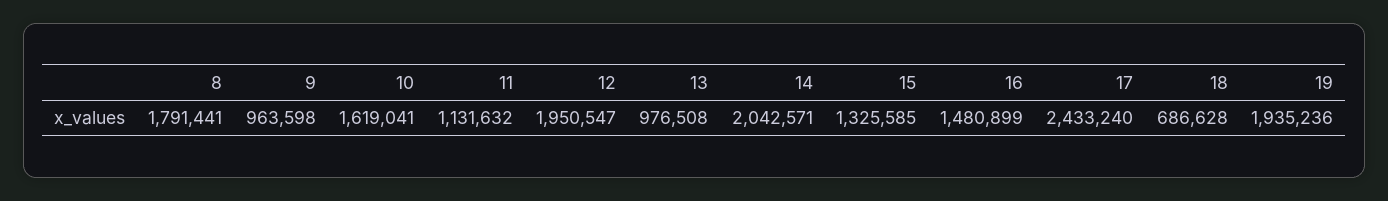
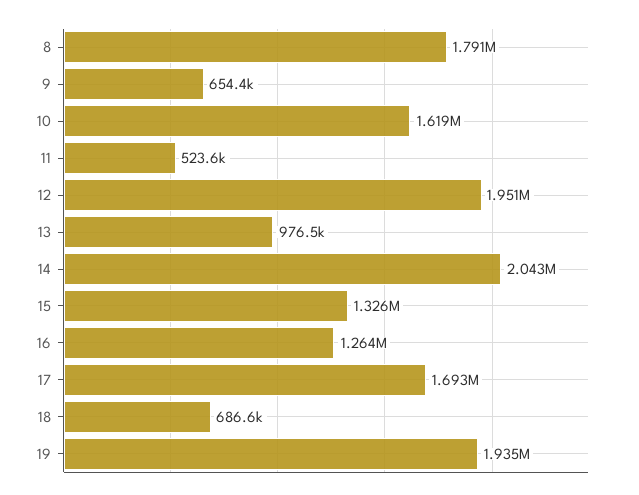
  {
    "8": 1791441,
-   "9": 963598,
+   "9": 654400,
    "10": 1619041,
-   "11": 1131632,
+   "11": 523600,
    "12": 1950547,
    "13": 976508,
    "14": 2042571,
    "15": 1325585,
-   "16": 1480899,
+   "16": 1264000,
-   "17": 2433240,
+   "17": 1693000,
    "18": 686628,
    "19": 1935236
  }

